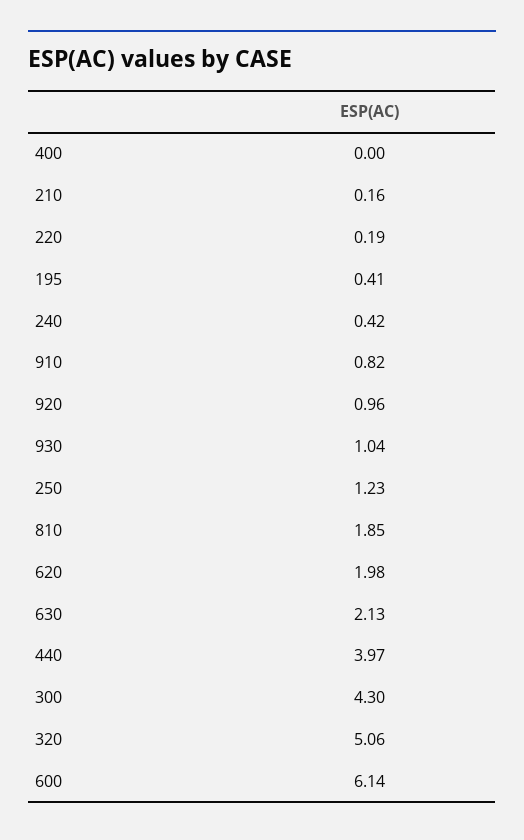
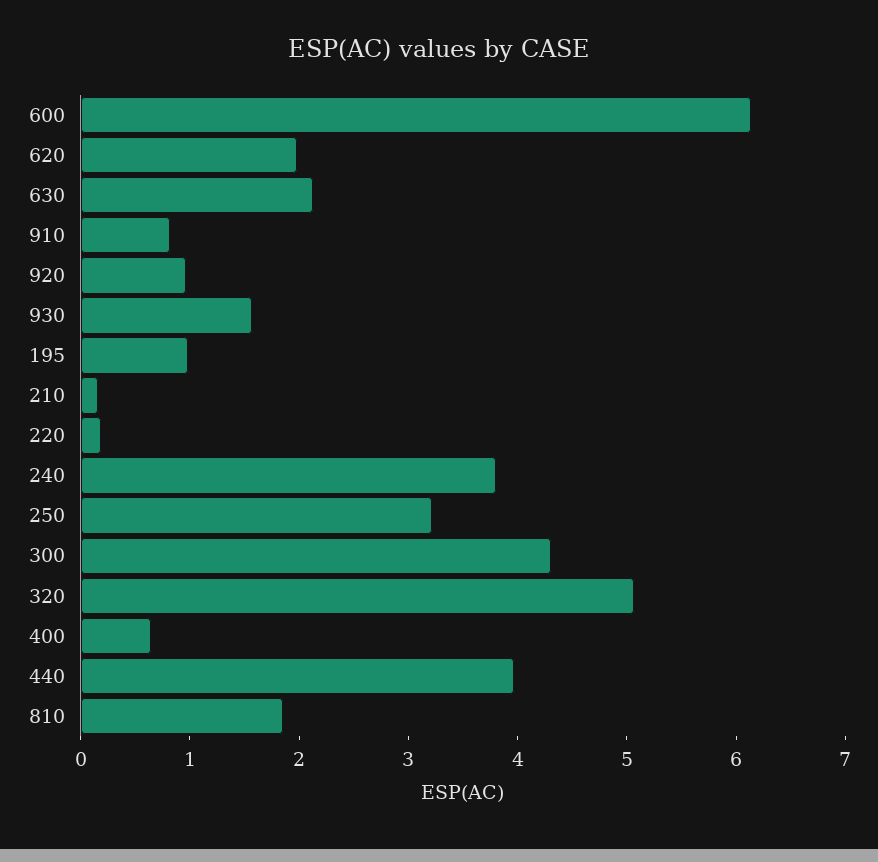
  {
-   "400": 0,
+   "400": 0.6,
    "210": 0.16,
    "220": 0.19,
-   "195": 0.41,
+   "195": 1,
-   "240": 0.42,
+   "240": 3.8,
    "910": 0.82,
    "920": 0.96,
-   "930": 1.04,
+   "930": 1.6,
-   "250": 1.23,
+   "250": 3.2,
    "810": 1.85,
    "620": 1.98,
    "630": 2.13,
    "440": 3.97,
    "300": 4.3,
    "320": 5.06,
    "600": 6.14
  }

